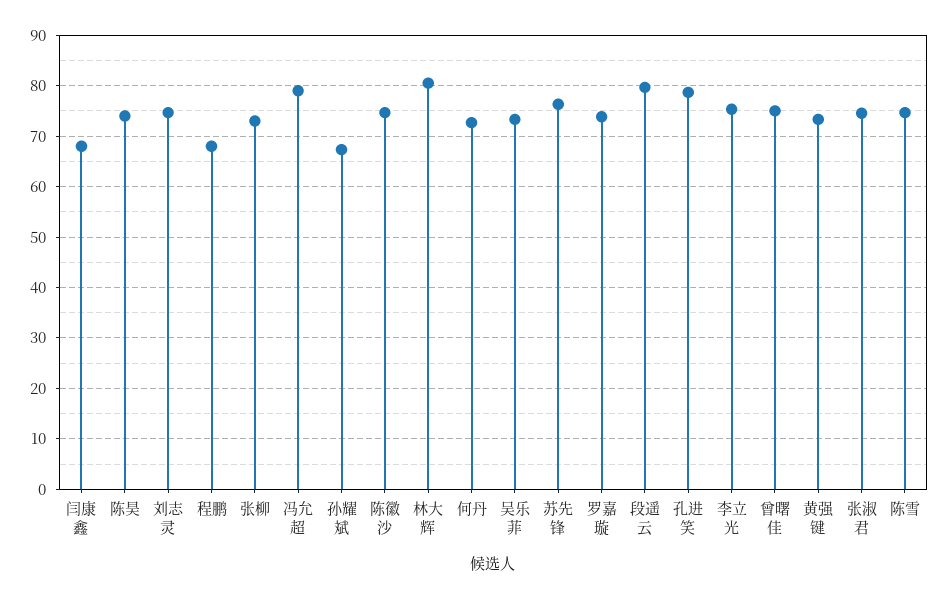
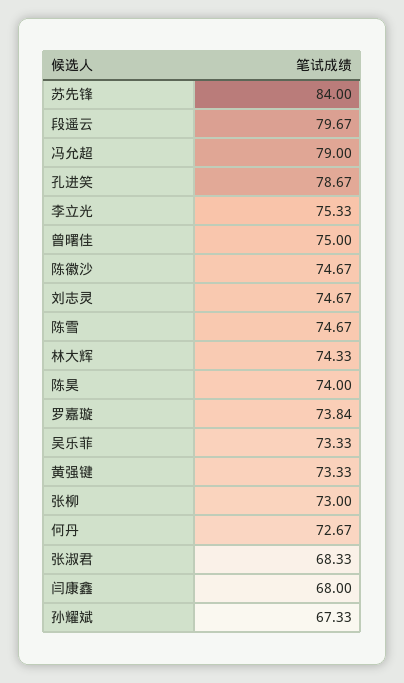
  {
    "闫康鑫": 68,
    "陈昊": 74,
    "刘志灵": 74.67,
-   "程鹏": 68,
    "张柳": 73,
    "冯允超": 79,
    "孙耀斌": 67.33,
    "陈徽沙": 74.67,
-   "林大辉": 80,
+   "林大辉": 74.33,
    "何丹": 72.67,
    "吴乐菲": 73.33,
-   "苏先锋": 76,
+   "苏先锋": 84,
    "罗嘉璇": 73.84,
    "段遥云": 79.67,
    "孔进笑": 78.67,
    "李立光": 75.33,
    "曾曙佳": 75,
    "黄强键": 73.33,
-   "张淑君": 74,
+   "张淑君": 68.33,
    "陈雪": 74.67
  }

